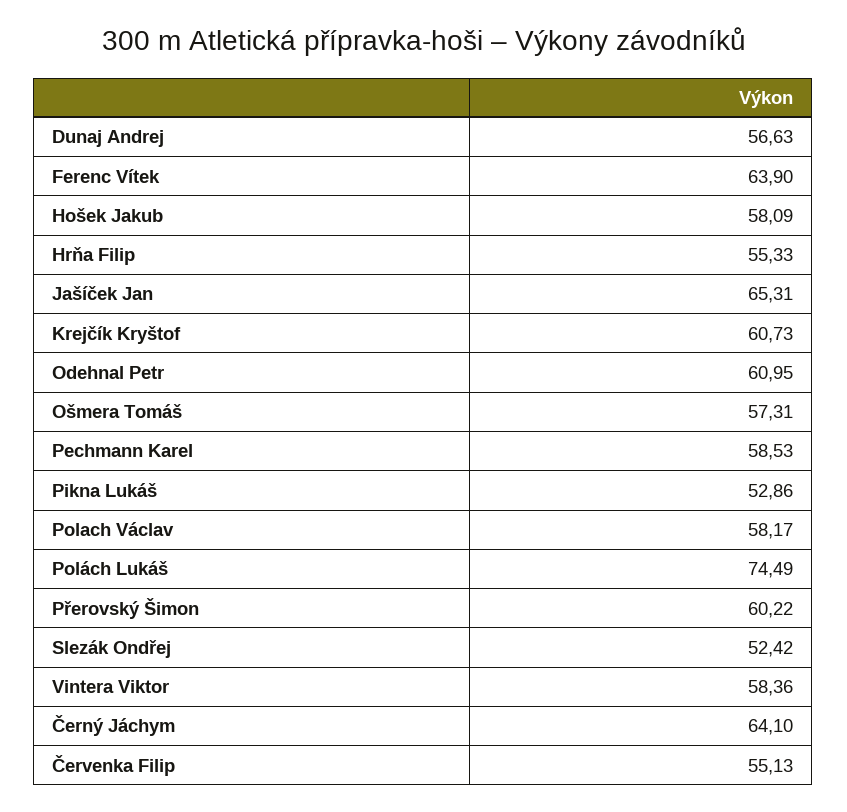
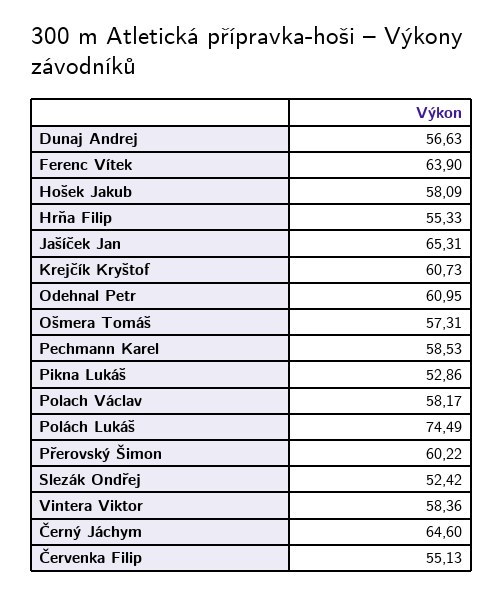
  {
    "Dunaj Andrej": 56.63,
    "Ferenc Vítek": 63.9,
    "Hošek Jakub": 58.09,
    "Hrňa Filip": 55.33,
    "Jašíček Jan": 65.31,
    "Krejčík Kryštof": 60.73,
    "Odehnal Petr": 60.95,
    "Ošmera Tomáš": 57.31,
    "Pechmann Karel": 58.53,
    "Pikna Lukáš": 52.86,
    "Polach Václav": 58.17,
    "Polách Lukáš": 74.49,
    "Přerovský Šimon": 60.22,
    "Slezák Ondřej": 52.42,
    "Vintera Viktor": 58.36,
-   "Černý Jáchym": 64.1,
+   "Černý Jáchym": 64.6,
    "Červenka Filip": 55.13
  }

